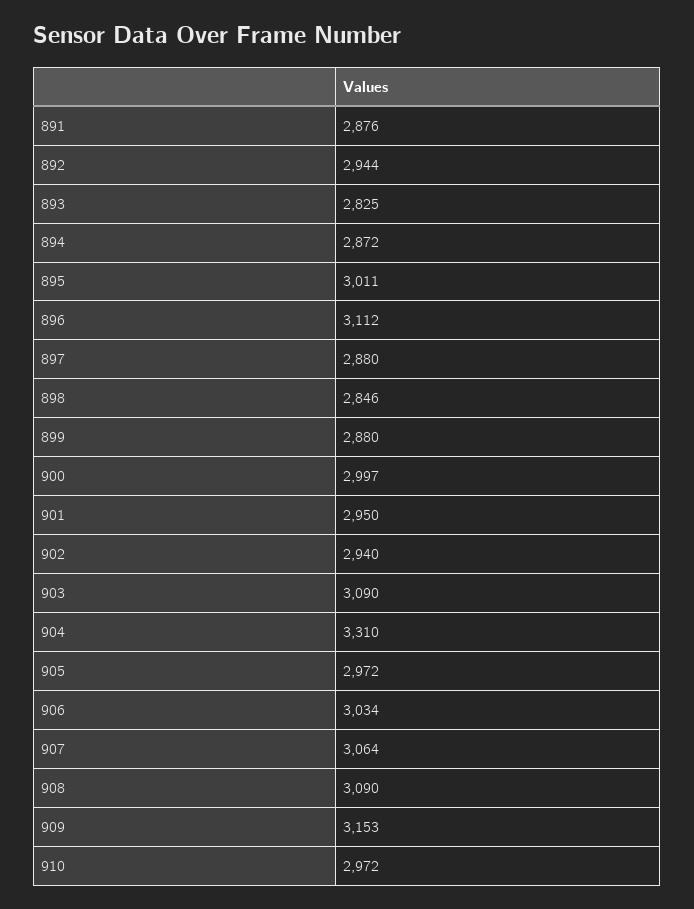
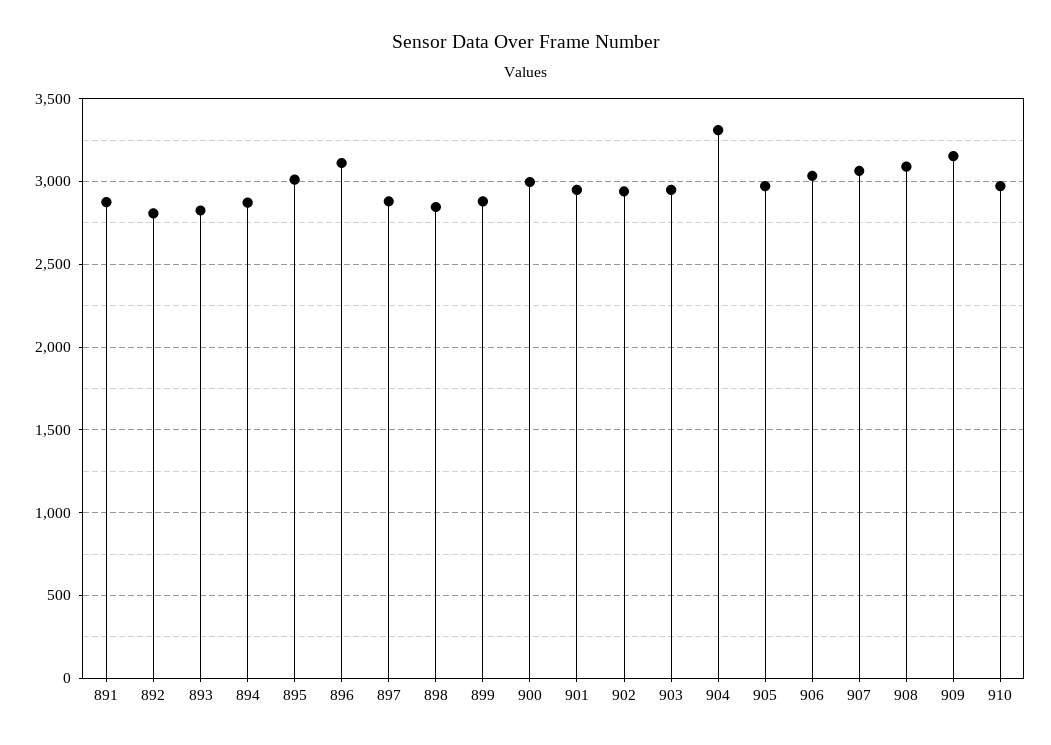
  {
    "891": 2876,
-   "892": 2944,
+   "892": 2800,
    "893": 2825,
    "894": 2872,
    "895": 3011,
    "896": 3112,
    "897": 2880,
    "898": 2846,
    "899": 2880,
    "900": 2997,
    "901": 2950,
    "902": 2940,
-   "903": 3090,
+   "903": 2950,
    "904": 3310,
    "905": 2972,
    "906": 3034,
    "907": 3064,
    "908": 3090,
    "909": 3153,
    "910": 2972
  }

